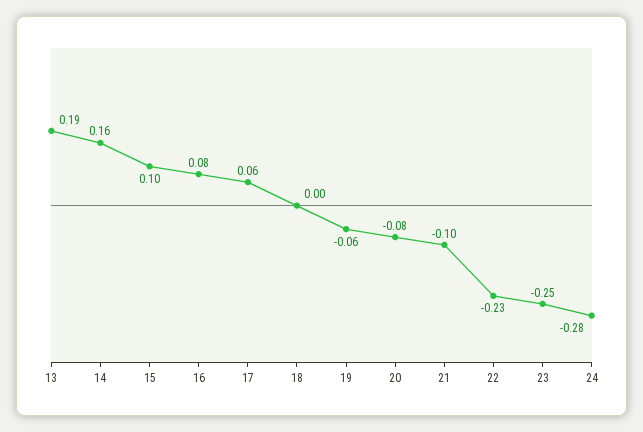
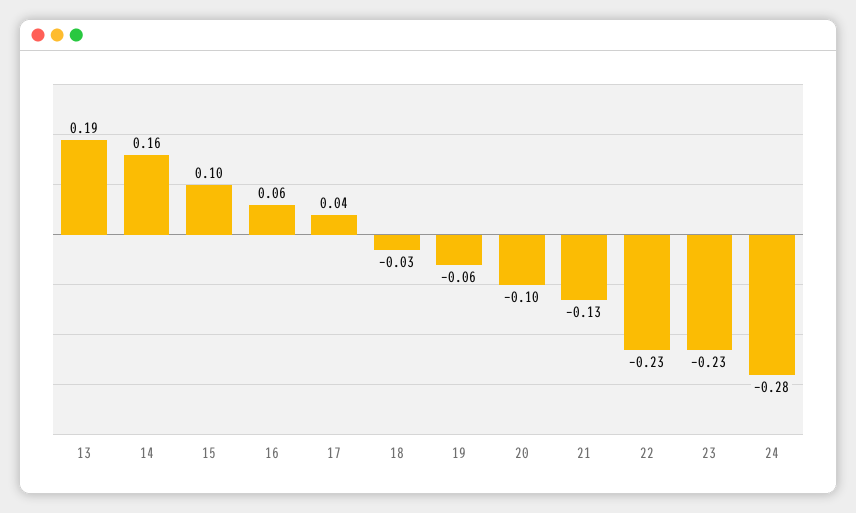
  {
    "13": 0.19,
    "14": 0.16,
    "15": 0.1,
-   "16": 0.08,
+   "16": 0.06,
-   "17": 0.06,
+   "17": 0.04,
-   "18": 0,
+   "18": -0.03,
    "19": -0.06,
-   "20": -0.08,
+   "20": -0.1,
-   "21": -0.1,
+   "21": -0.13,
    "22": -0.23,
-   "23": -0.25,
+   "23": -0.23,
    "24": -0.28
  }

